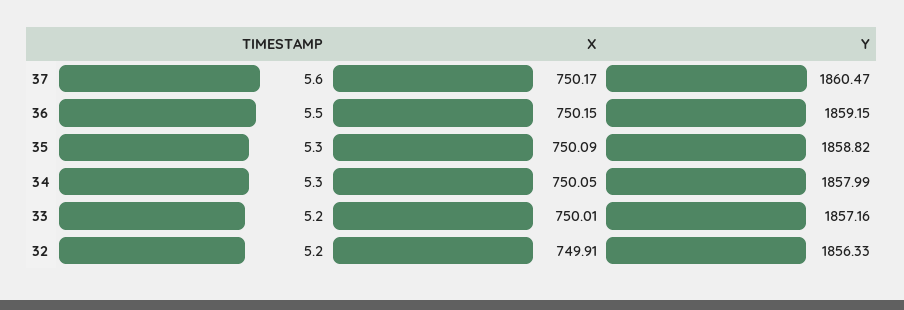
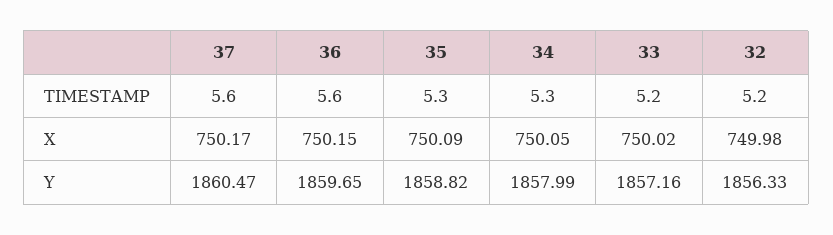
  {
    "TIMESTAMP": {
      "37": 5.6,
-     "36": 5.5,
+     "36": 5.6,
      "35": 5.3,
      "34": 5.3,
      "33": 5.2,
      "32": 5.2
    },
    "X": {
      "37": 750.17,
      "36": 750.15,
      "35": 750.09,
      "34": 750.05,
-     "33": 750.01,
+     "33": 750.02,
-     "32": 749.91
+     "32": 749.98
    },
    "Y": {
      "37": 1860.47,
-     "36": 1859.15,
+     "36": 1859.65,
      "35": 1858.82,
      "34": 1857.99,
      "33": 1857.16,
      "32": 1856.33
    }
  }

